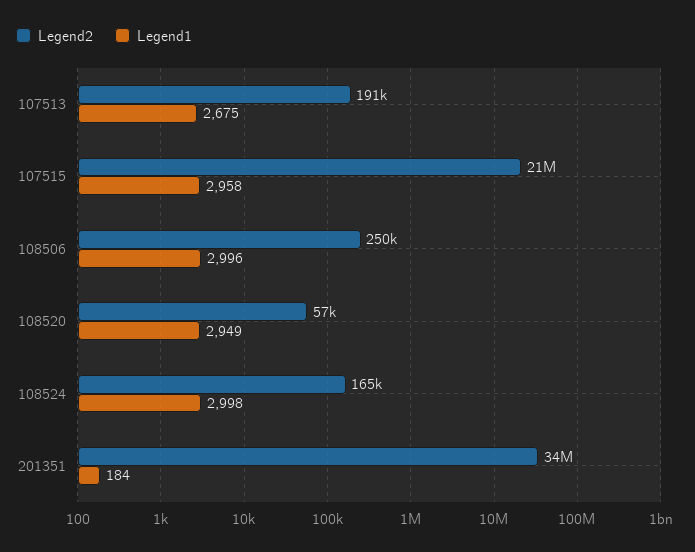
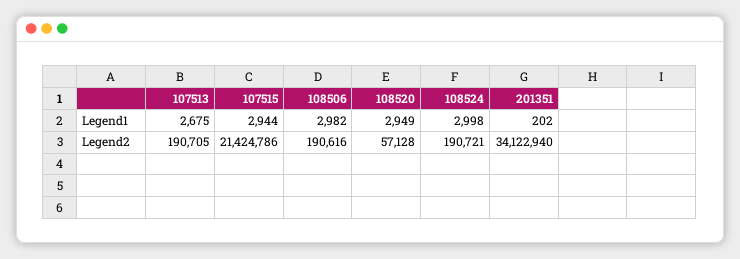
  {
    "Legend2": {
      "107513": 190705,
      "107515": 21424786,
-     "108506": 250000,
+     "108506": 190616,
      "108520": 57128,
-     "108524": 165000,
+     "108524": 190721,
      "201351": 34122940
    },
    "Legend1": {
      "107513": 2675,
-     "107515": 2958,
+     "107515": 2944,
-     "108506": 2996,
+     "108506": 2982,
      "108520": 2949,
      "108524": 2998,
-     "201351": 184
+     "201351": 202
    }
  }

